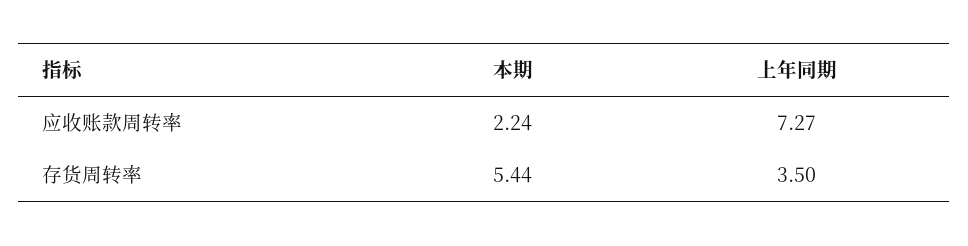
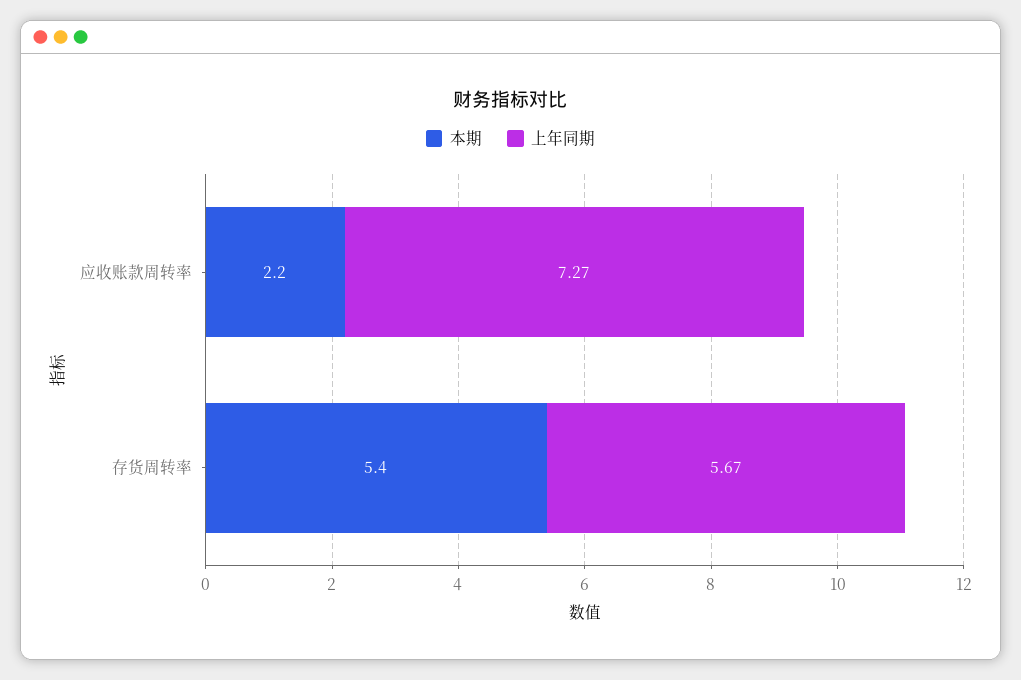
  {
    "本期": {
      "应收账款周转率": 2.24,
      "存货周转率": 5.44
    },
    "上年同期": {
      "应收账款周转率": 7.27,
-     "存货周转率": 3.5
+     "存货周转率": 5.67
    }
  }

